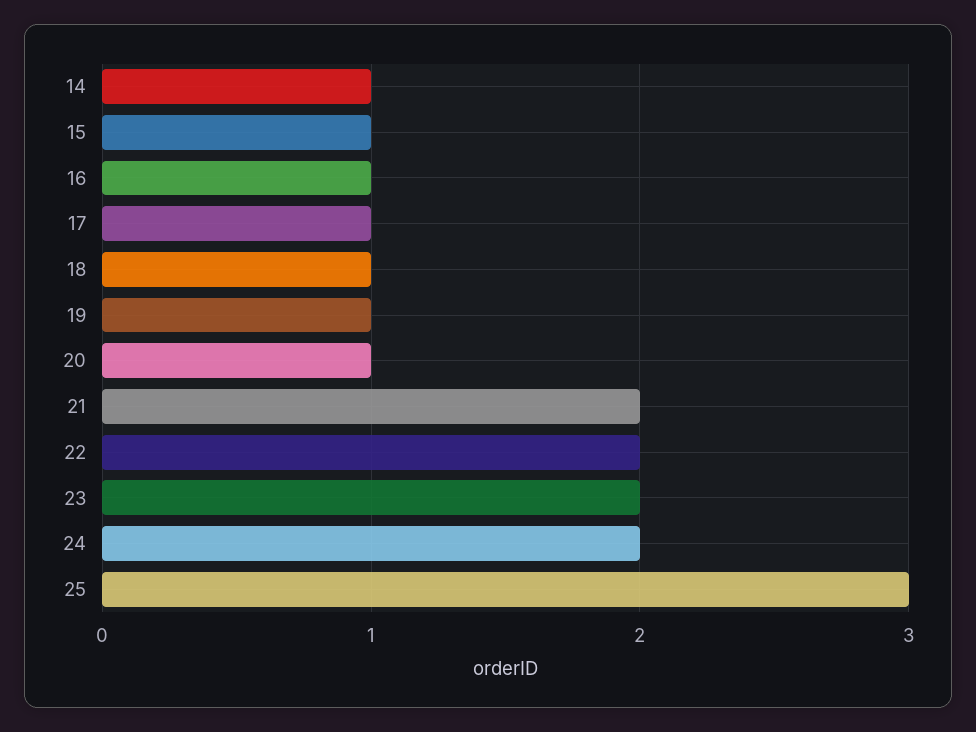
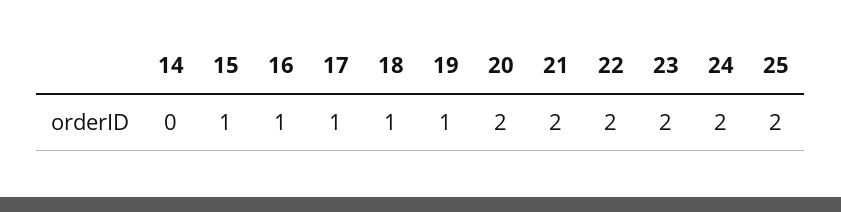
  {
-   "14": 1,
+   "14": 0,
    "15": 1,
    "16": 1,
    "17": 1,
    "18": 1,
    "19": 1,
-   "20": 1,
+   "20": 2,
    "21": 2,
    "22": 2,
    "23": 2,
    "24": 2,
-   "25": 3
+   "25": 2
  }

